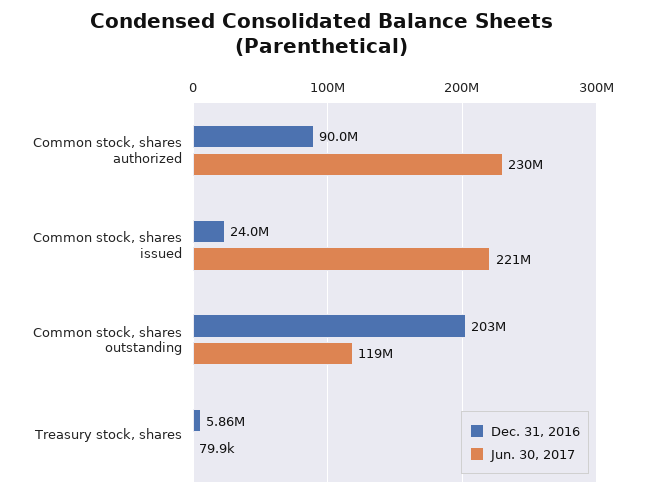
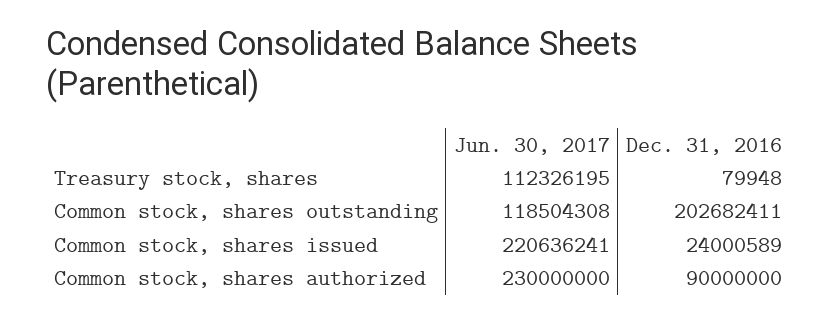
  {
    "Dec. 31, 2016": {
      "Common stock, shares authorized": 90000000,
      "Common stock, shares issued": 24000589,
      "Common stock, shares outstanding": 202682411,
-     "Treasury stock, shares": 5860000
+     "Treasury stock, shares": 79948
    },
    "Jun. 30, 2017": {
      "Common stock, shares authorized": 230000000,
      "Common stock, shares issued": 220636241,
      "Common stock, shares outstanding": 118504308,
-     "Treasury stock, shares": 79900
+     "Treasury stock, shares": 112326195
    }
  }

